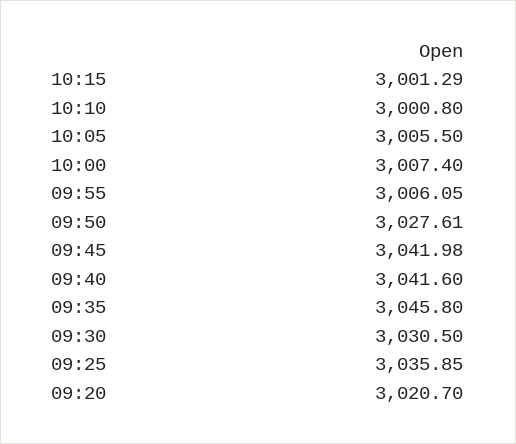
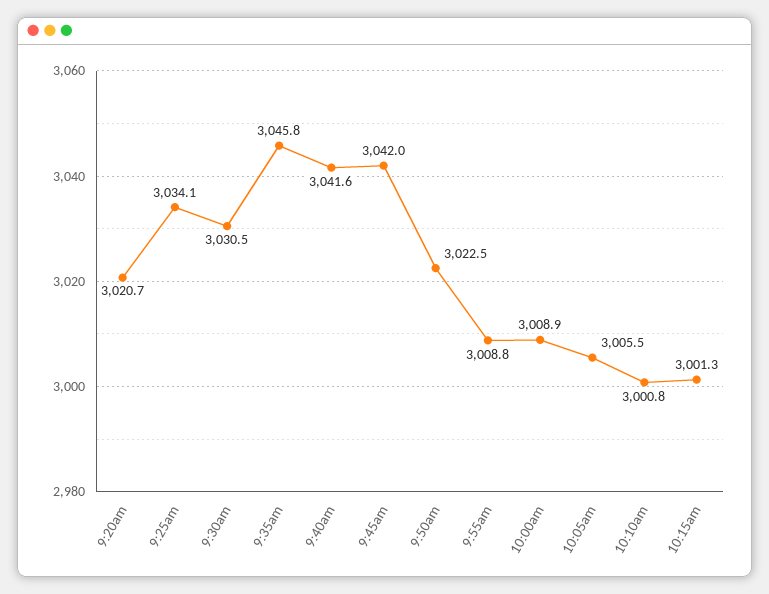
  {
    "10:15": 3001.29,
    "10:10": 3000.8,
    "10:05": 3005.5,
-   "10:00": 3007.4,
+   "10:00": 3008.9,
-   "09:55": 3006.05,
+   "09:55": 3008.8,
-   "09:50": 3027.61,
+   "09:50": 3022.5,
    "09:45": 3041.98,
    "09:40": 3041.6,
    "09:35": 3045.8,
    "09:30": 3030.5,
-   "09:25": 3035.85,
+   "09:25": 3034.1,
    "09:20": 3020.7
  }

